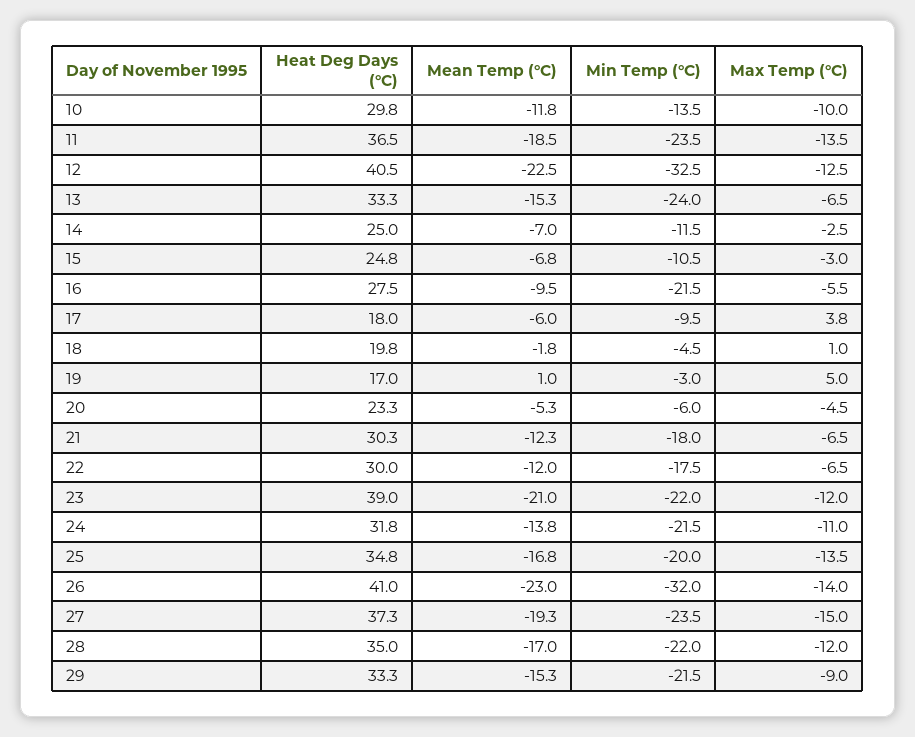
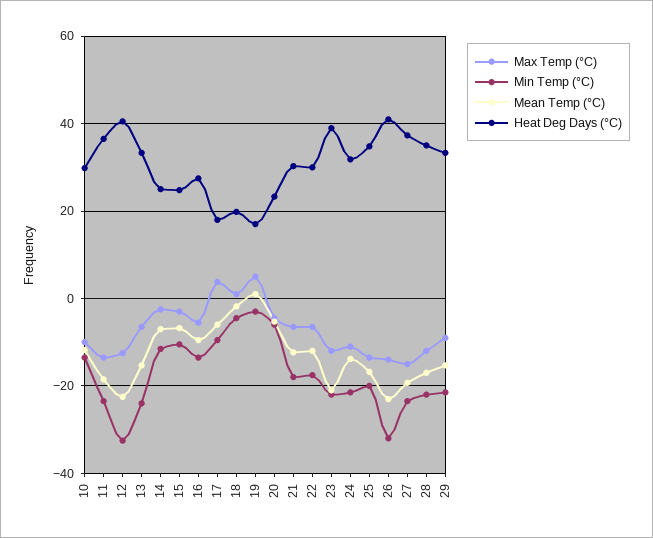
  {
    "Heat Deg Days (°C)": {
      "10": 29.8,
      "11": 36.5,
      "12": 40.5,
      "13": 33.3,
      "14": 25,
      "15": 24.8,
      "16": 27.5,
      "17": 18,
      "18": 19.8,
      "19": 17,
      "20": 23.3,
      "21": 30.3,
      "22": 30,
      "23": 39,
      "24": 31.8,
      "25": 34.8,
      "26": 41,
      "27": 37.3,
      "28": 35,
      "29": 33.3
    },
    "Mean Temp (°C)": {
      "10": -11.8,
      "11": -18.5,
      "12": -22.5,
      "13": -15.3,
      "14": -7,
      "15": -6.8,
      "16": -9.5,
      "17": -6,
      "18": -1.8,
      "19": 1,
      "20": -5.3,
      "21": -12.3,
      "22": -12,
      "23": -21,
      "24": -13.8,
      "25": -16.8,
      "26": -23,
      "27": -19.3,
      "28": -17,
      "29": -15.3
    },
    "Min Temp (°C)": {
      "10": -13.5,
      "11": -23.5,
      "12": -32.5,
      "13": -24,
      "14": -11.5,
      "15": -10.5,
-     "16": -21.5,
+     "16": -14,
      "17": -9.5,
      "18": -4.5,
      "19": -3,
      "20": -6,
      "21": -18,
      "22": -17.5,
      "23": -22,
      "24": -21.5,
      "25": -20,
      "26": -32,
      "27": -23.5,
      "28": -22,
      "29": -21.5
    },
    "Max Temp (°C)": {
      "10": -10,
      "11": -13.5,
      "12": -12.5,
      "13": -6.5,
      "14": -2.5,
      "15": -3,
      "16": -5.5,
      "17": 3.8,
      "18": 1,
      "19": 5,
      "20": -4.5,
      "21": -6.5,
      "22": -6.5,
      "23": -12,
      "24": -11,
      "25": -13.5,
      "26": -14,
      "27": -15,
      "28": -12,
      "29": -9
    }
  }

